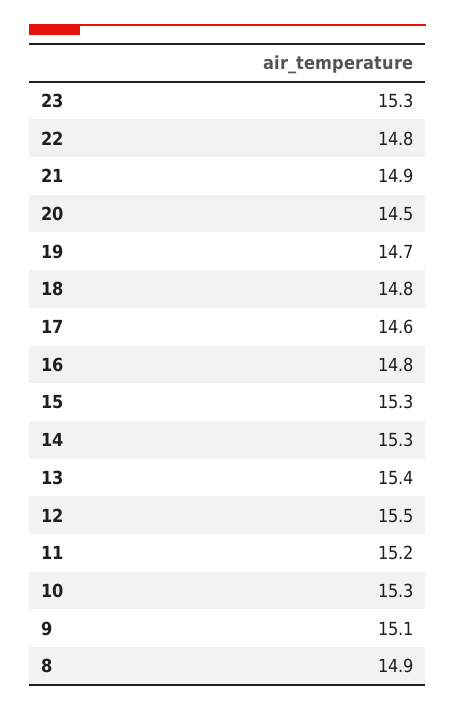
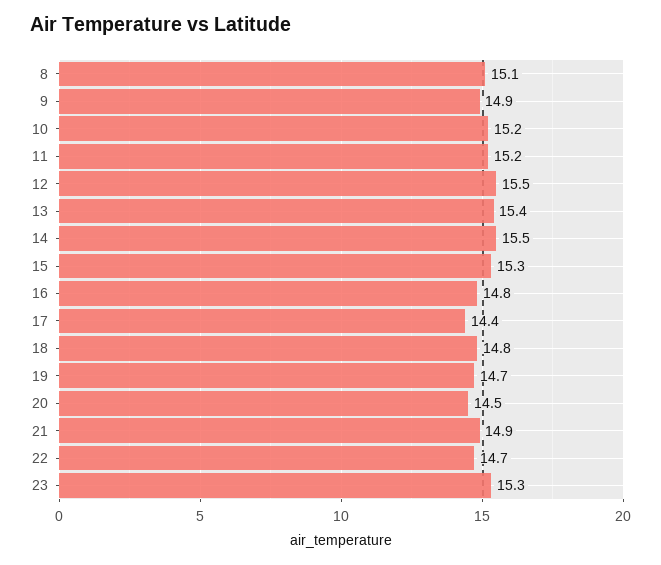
  {
    "23": 15.3,
-   "22": 14.8,
+   "22": 14.7,
    "21": 14.9,
    "20": 14.5,
    "19": 14.7,
    "18": 14.8,
-   "17": 14.6,
+   "17": 14.4,
    "16": 14.8,
    "15": 15.3,
-   "14": 15.3,
+   "14": 15.5,
    "13": 15.4,
    "12": 15.5,
    "11": 15.2,
-   "10": 15.3,
+   "10": 15.2,
-   "9": 15.1,
+   "9": 14.9,
-   "8": 14.9
+   "8": 15.1
  }

